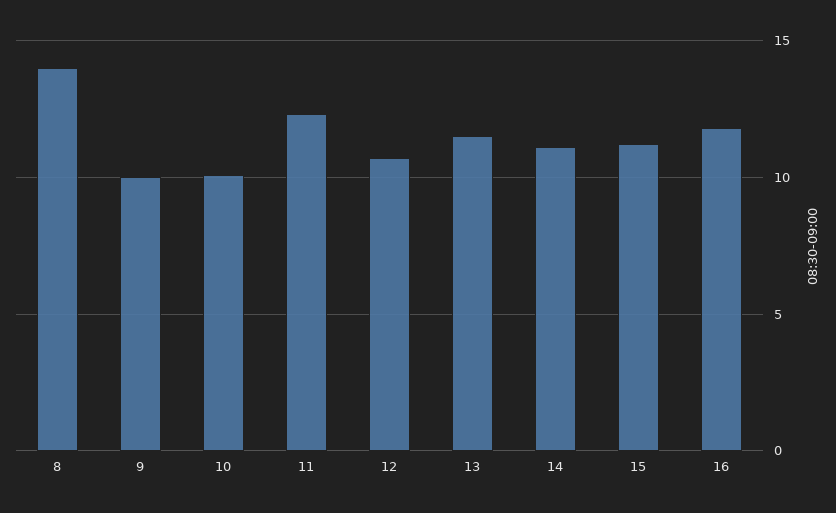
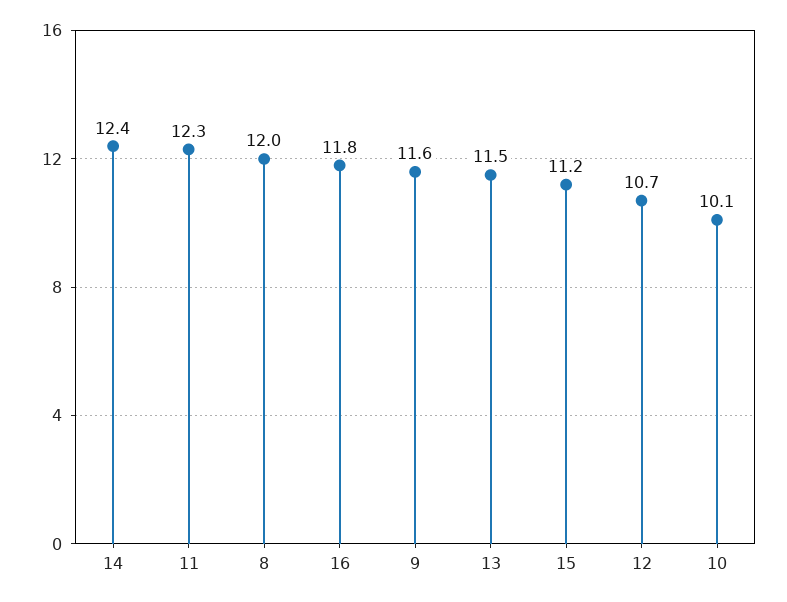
  {
-   "8": 14,
+   "8": 12,
-   "9": 10,
+   "9": 11.6,
    "10": 10.1,
    "11": 12.3,
    "12": 10.7,
    "13": 11.5,
-   "14": 11,
+   "14": 12.4,
    "15": 11.2,
    "16": 11.8
  }

